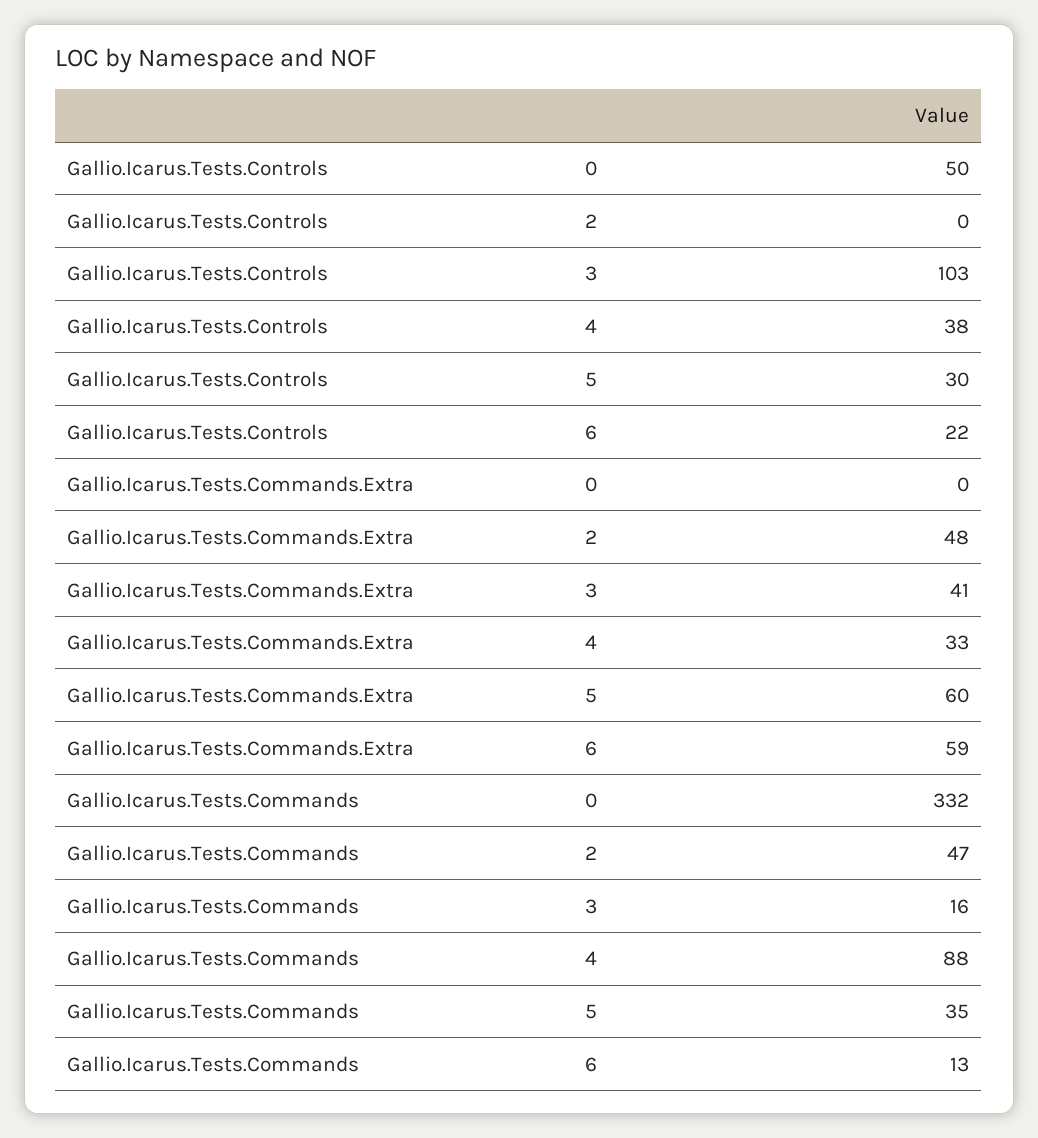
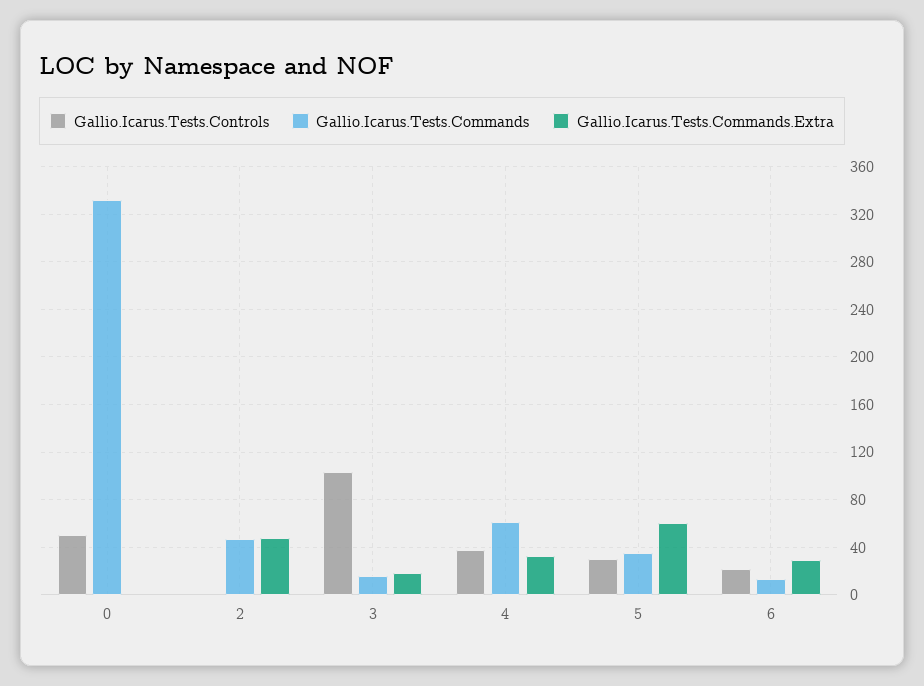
  {
    "Gallio.Icarus.Tests.Controls": {
      "0": 50,
      "2": 0,
      "3": 103,
      "4": 38,
      "5": 30,
      "6": 22
    },
    "Gallio.Icarus.Tests.Commands.Extra": {
      "0": 0,
      "2": 48,
-     "3": 41,
+     "3": 20,
      "4": 33,
      "5": 60,
-     "6": 59
+     "6": 30
    },
    "Gallio.Icarus.Tests.Commands": {
      "0": 332,
      "2": 47,
      "3": 16,
-     "4": 88,
+     "4": 60,
      "5": 35,
      "6": 13
    }
  }

